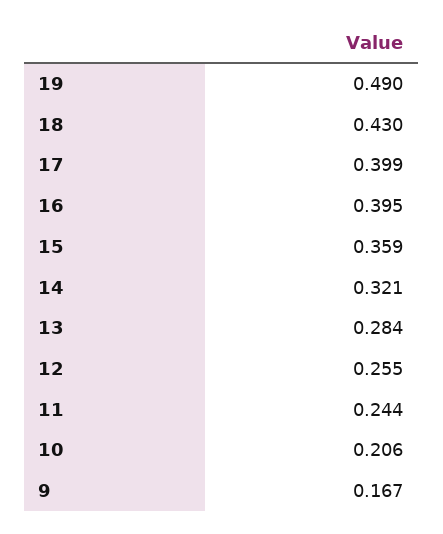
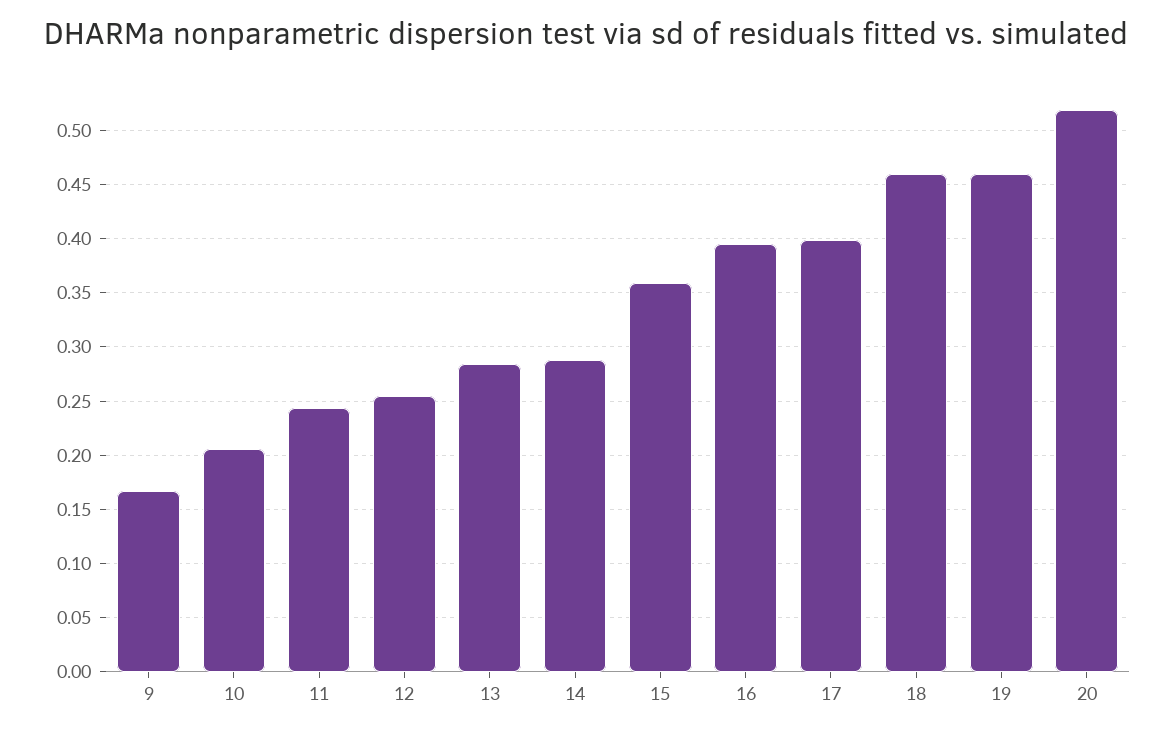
  {
-   "19": 0.49,
+   "19": 0.46,
-   "18": 0.43,
+   "18": 0.46,
    "17": 0.399,
    "16": 0.395,
    "15": 0.359,
-   "14": 0.321,
+   "14": 0.29,
    "13": 0.284,
    "12": 0.255,
    "11": 0.244,
    "10": 0.206,
-   "9": 0.167
+   "9": 0.167,
+   "20": 0.52
  }

